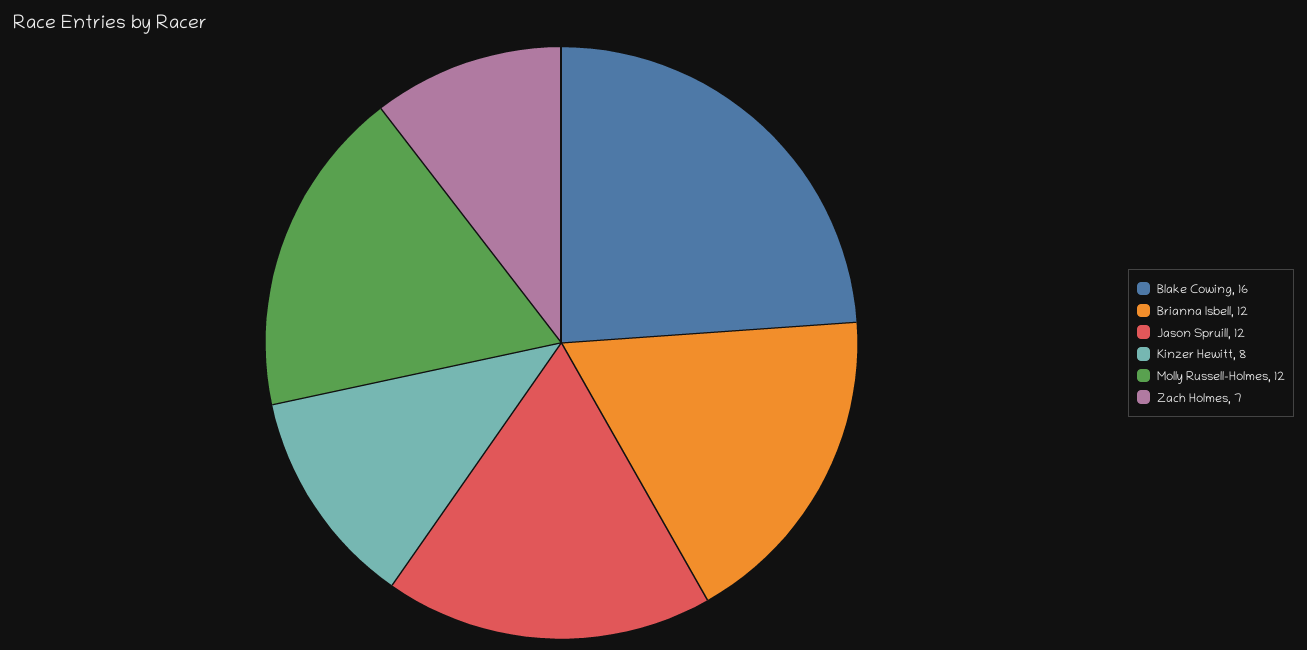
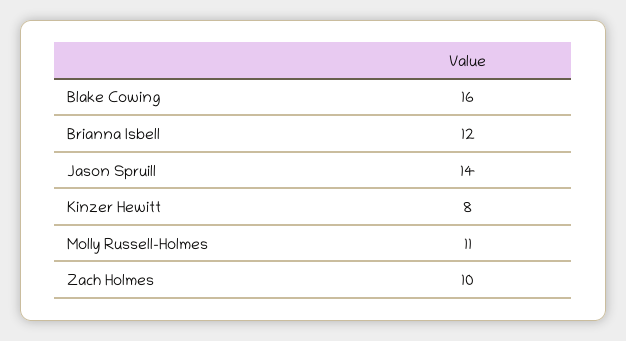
  {
    "Blake Cowing": 16,
    "Brianna Isbell": 12,
-   "Jason Spruill": 12,
+   "Jason Spruill": 14,
    "Kinzer Hewitt": 8,
-   "Molly Russell-Holmes": 12,
+   "Molly Russell-Holmes": 11,
-   "Zach Holmes": 7
+   "Zach Holmes": 10
  }

